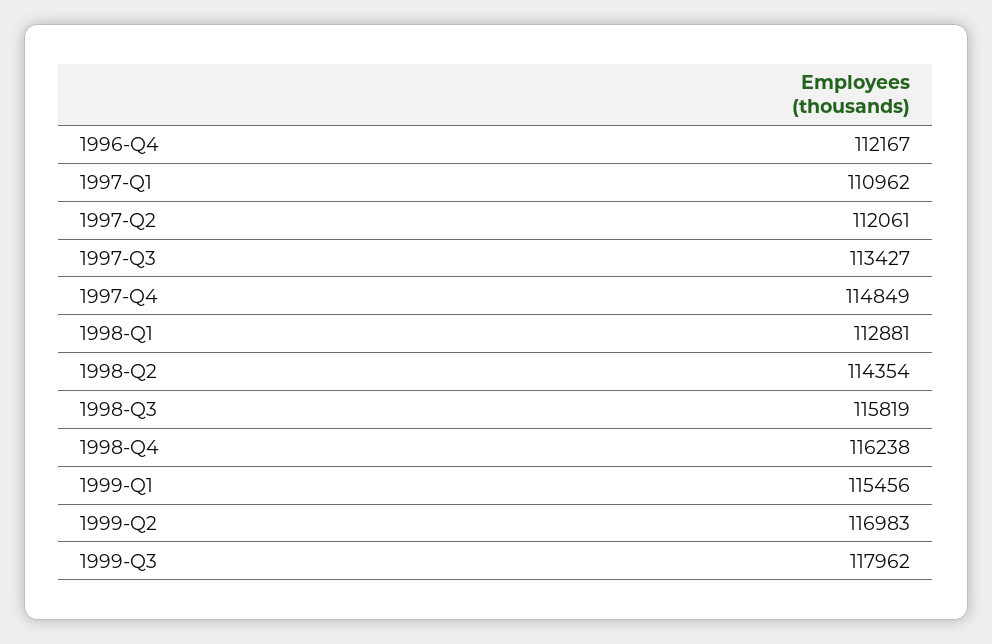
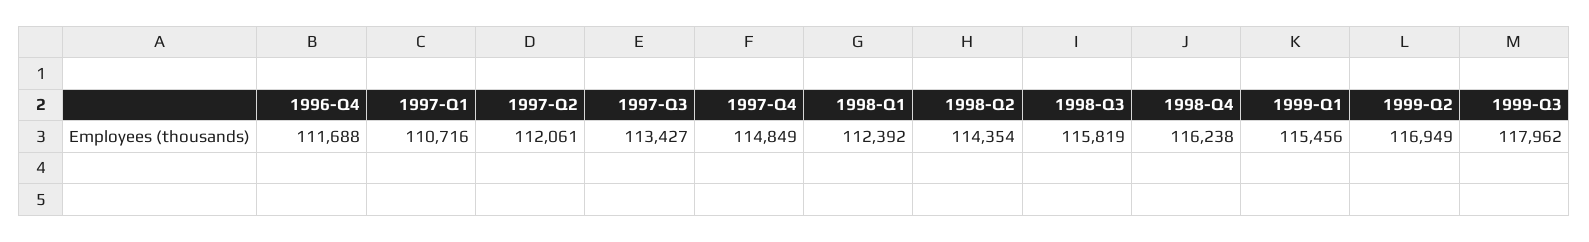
  {
-   "1996-Q4": 112167,
+   "1996-Q4": 111688,
-   "1997-Q1": 110962,
+   "1997-Q1": 110716,
    "1997-Q2": 112061,
    "1997-Q3": 113427,
    "1997-Q4": 114849,
-   "1998-Q1": 112881,
+   "1998-Q1": 112392,
    "1998-Q2": 114354,
    "1998-Q3": 115819,
    "1998-Q4": 116238,
    "1999-Q1": 115456,
-   "1999-Q2": 116983,
+   "1999-Q2": 116949,
    "1999-Q3": 117962
  }

